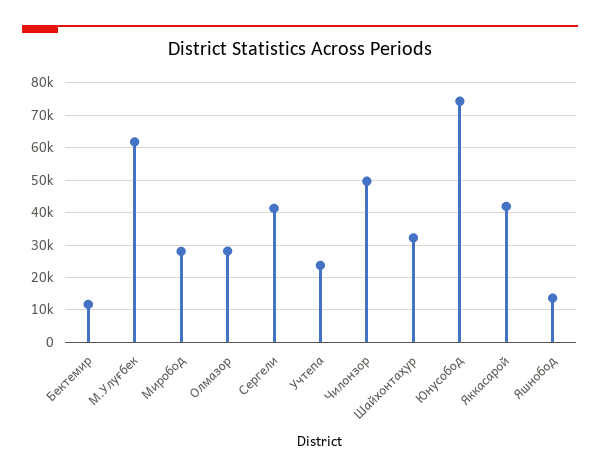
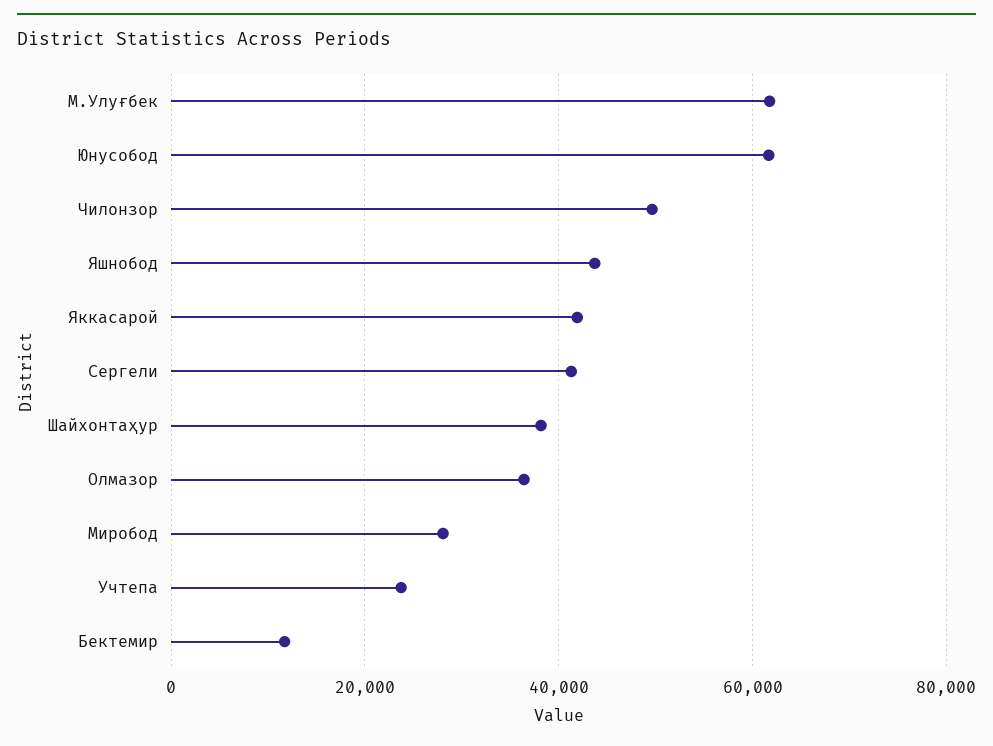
  {
    "Бектемир": 12000,
    "М.Улуғбек": 62000,
    "Миробод": 28000,
-   "Олмазор": 28000,
+   "Олмазор": 36000,
    "Сергели": 42000,
    "Учтепа": 24000,
    "Чилонзор": 50000,
-   "Шайхонтаҳур": 32000,
+   "Шайхонтаҳур": 38000,
-   "Юнусобод": 74000,
+   "Юнусобод": 62000,
    "Яккасарой": 42000,
-   "Яшнобод": 14000
+   "Яшнобод": 44000
  }

